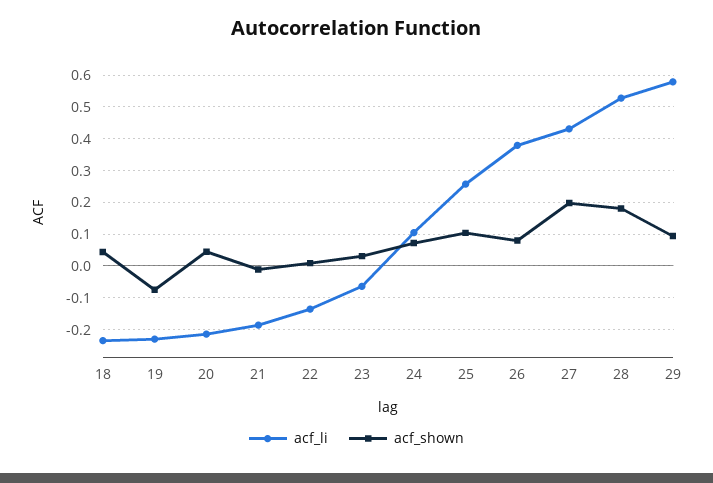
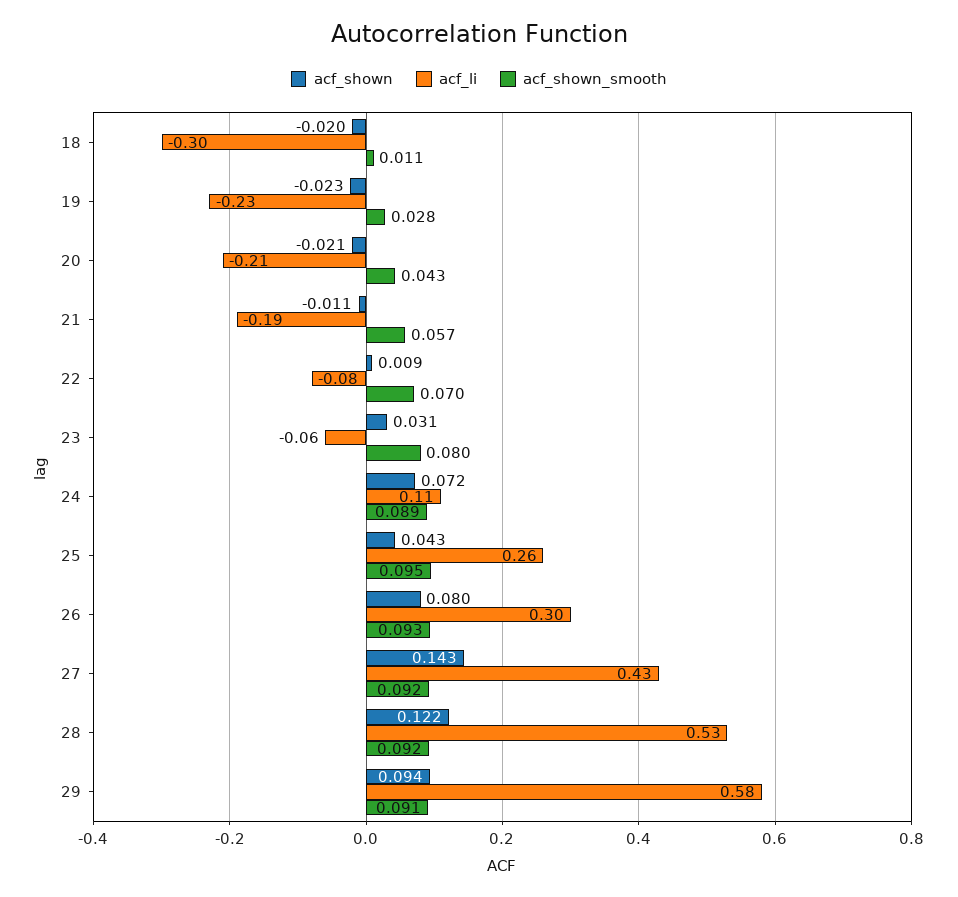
  {
    "acf_li": {
-     "18": -0.24,
+     "18": -0.3,
      "19": -0.23,
      "20": -0.21,
      "21": -0.19,
-     "22": -0.14,
+     "22": -0.08,
      "23": -0.06,
      "24": 0.11,
      "25": 0.26,
-     "26": 0.38,
+     "26": 0.3,
      "27": 0.43,
      "28": 0.53,
      "29": 0.58
    },
    "acf_shown": {
-     "18": 0.04,
+     "18": -0.02,
-     "19": -0.08,
+     "19": -0.023,
-     "20": 0.04,
+     "20": -0.021,
      "21": -0.011,
      "22": 0.009,
      "23": 0.031,
      "24": 0.072,
-     "25": 0.1,
+     "25": 0.043,
      "26": 0.08,
-     "27": 0.2,
+     "27": 0.143,
-     "28": 0.18,
+     "28": 0.122,
      "29": 0.094
-   }
+   },
+   "acf_shown_smooth": {
+     "18": 0.011,
+     "19": 0.028,
+     "20": 0.043,
+     "21": 0.057,
+     "22": 0.07,
+     "23": 0.08,
+     "24": 0.089,
+     "25": 0.095,
+     "26": 0.093,
+     "27": 0.092,
+     "28": 0.092,
+     "29": 0.091
+   }
  }

